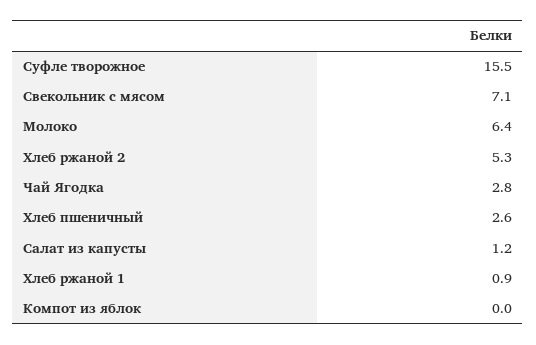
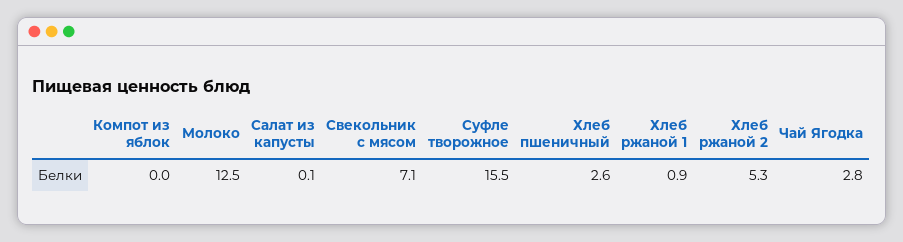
  {
    "Суфле творожное": 15.5,
    "Свекольник с мясом": 7.1,
-   "Молоко": 6.4,
+   "Молоко": 12.5,
    "Хлеб ржаной 2": 5.3,
    "Чай Ягодка": 2.8,
    "Хлеб пшеничный": 2.6,
-   "Салат из капусты": 1.2,
+   "Салат из капусты": 0.1,
    "Хлеб ржаной 1": 0.9,
    "Компот из яблок": 0
  }

